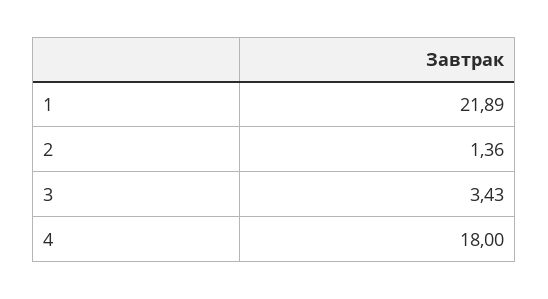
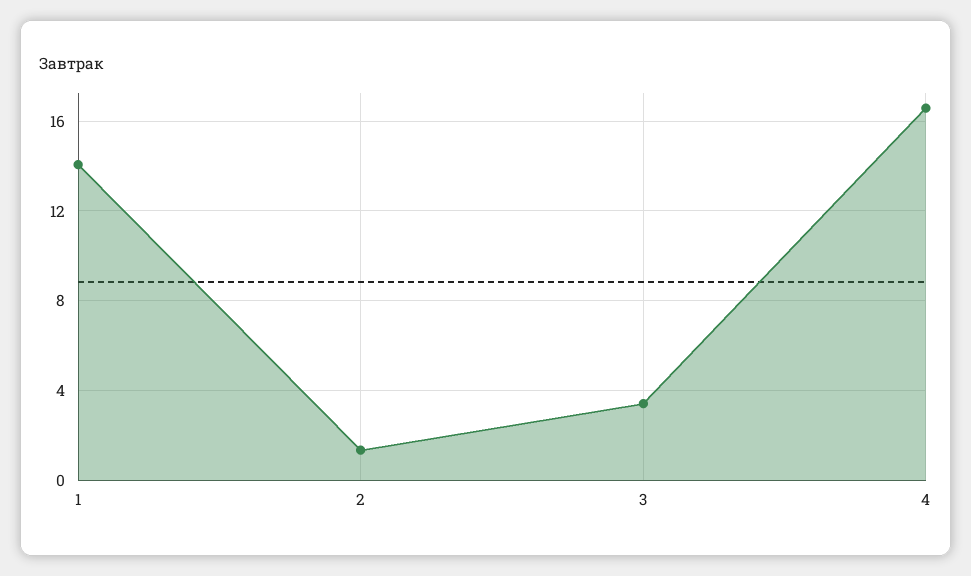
  {
-   "1": 21.89,
+   "1": 14,
    "2": 1.36,
    "3": 3.43,
-   "4": 18
+   "4": 16.5
  }

